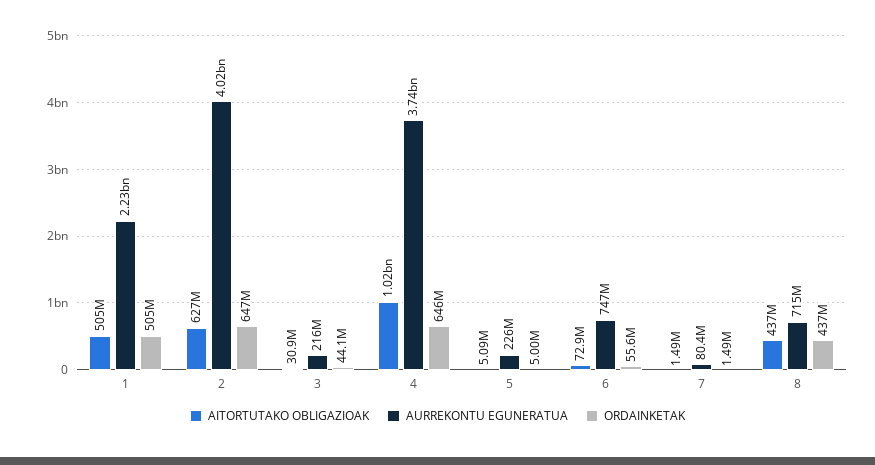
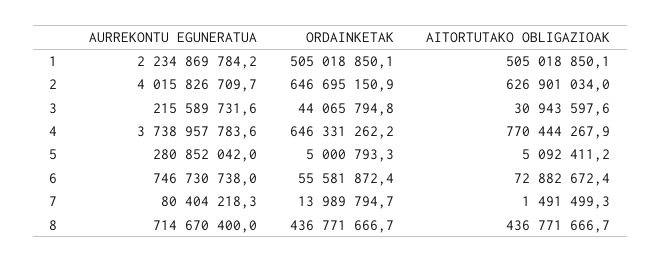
  {
    "AITORTUTAKO OBLIGAZIOAK": {
      "1": 505018850.1,
      "2": 626901034,
      "3": 30943597.6,
-     "4": 1020000000,
+     "4": 770444267.9,
      "5": 5092411.2,
      "6": 72882672.4,
      "7": 1491499.3,
      "8": 436771666.7
    },
    "AURREKONTU EGUNERATUA": {
      "1": 2234869784.2,
      "2": 4015826709.7,
      "3": 215589731.6,
      "4": 3738957783.6,
-     "5": 226000000,
+     "5": 280852042,
      "6": 746730738,
      "7": 80404218.3,
      "8": 714670400
    },
    "ORDAINKETAK": {
      "1": 505018850.1,
      "2": 646695150.9,
      "3": 44065794.8,
      "4": 646331262.2,
      "5": 5000793.3,
      "6": 55581872.4,
-     "7": 1490000,
+     "7": 13989794.7,
      "8": 436771666.7
    }
  }

